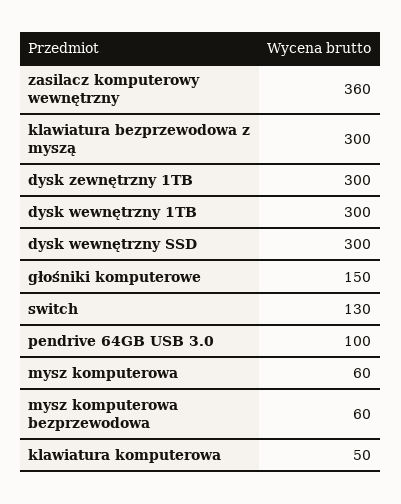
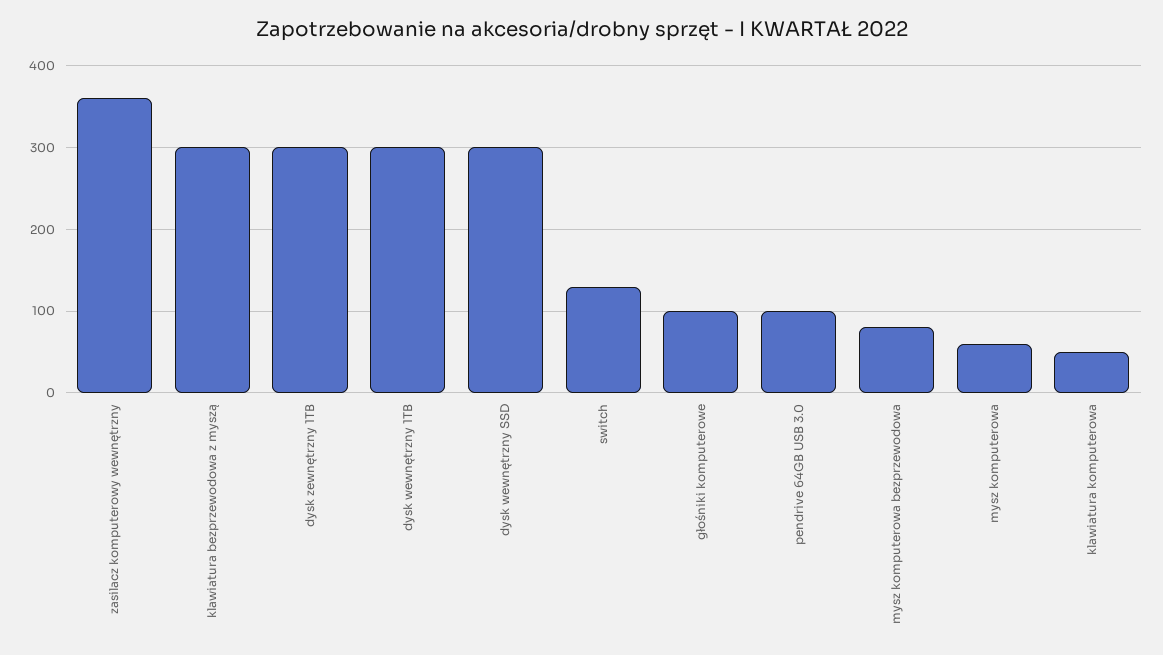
  {
    "zasilacz komputerowy wewnętrzny": 360,
    "klawiatura bezprzewodowa z myszą": 300,
    "dysk zewnętrzny 1TB": 300,
    "dysk wewnętrzny 1TB": 300,
    "dysk wewnętrzny SSD": 300,
-   "głośniki komputerowe": 150,
+   "głośniki komputerowe": 100,
    "switch": 130,
    "pendrive 64GB USB 3.0": 100,
    "mysz komputerowa": 60,
-   "mysz komputerowa bezprzewodowa": 60,
+   "mysz komputerowa bezprzewodowa": 80,
    "klawiatura komputerowa": 50
  }

